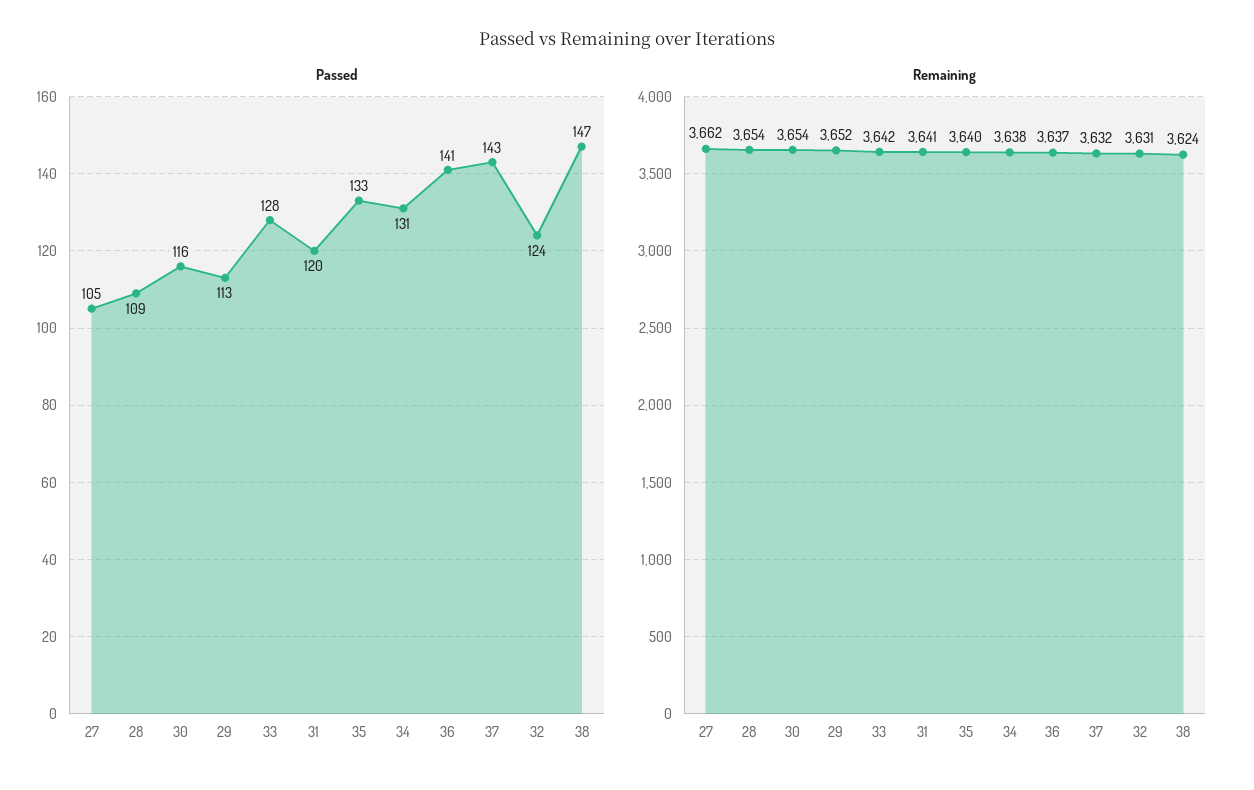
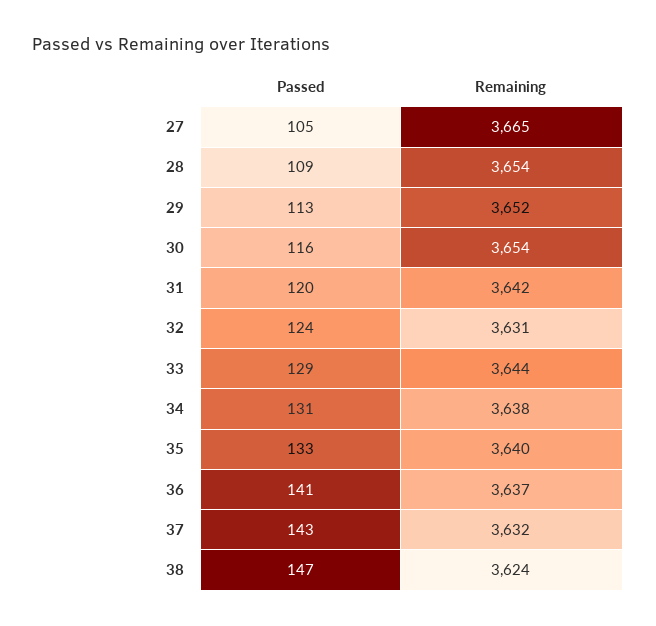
  {
    "Passed": {
      "27": 105,
      "28": 109,
      "30": 116,
      "29": 113,
-     "33": 128,
+     "33": 129,
      "31": 120,
      "35": 133,
      "34": 131,
      "36": 141,
      "37": 143,
      "32": 124,
      "38": 147
    },
    "Remaining": {
-     "27": 3662,
+     "27": 3665,
      "28": 3654,
      "30": 3654,
      "29": 3652,
-     "33": 3642,
+     "33": 3644,
-     "31": 3641,
+     "31": 3642,
      "35": 3640,
      "34": 3638,
      "36": 3637,
      "37": 3632,
      "32": 3631,
      "38": 3624
    }
  }

